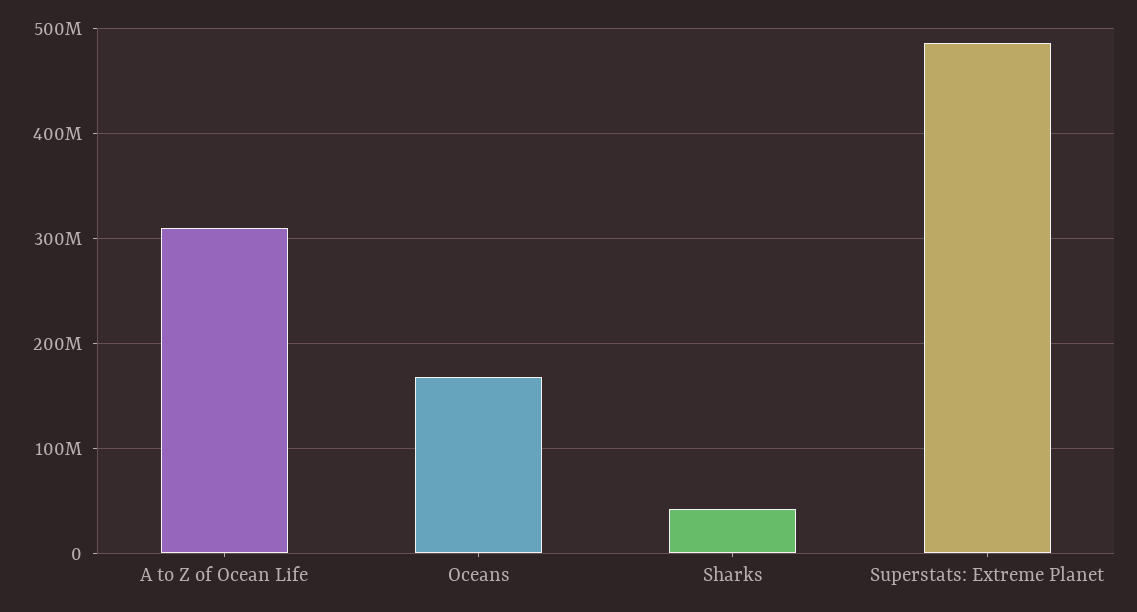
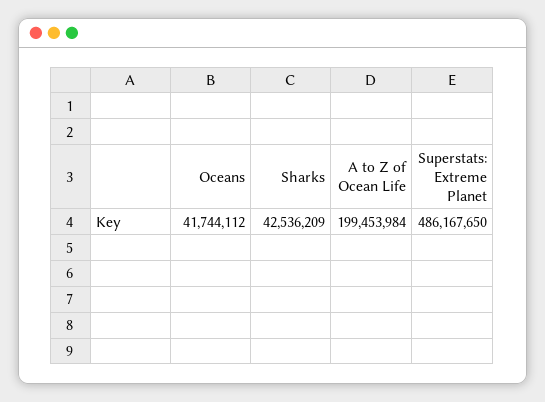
  {
-   "A to Z of Ocean Life": 310000000,
+   "A to Z of Ocean Life": 199453984,
-   "Oceans": 170000000,
+   "Oceans": 41744112,
    "Sharks": 42536209,
    "Superstats: Extreme Planet": 486167650
  }

